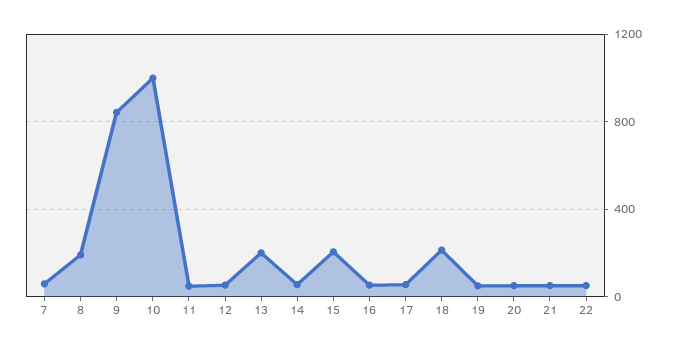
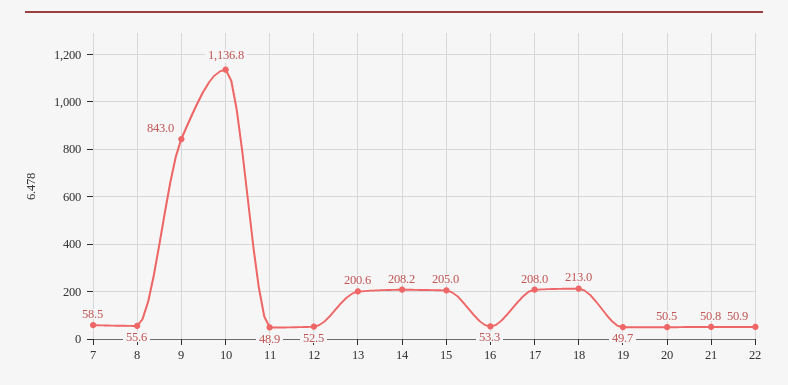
  {
    "7": 58.5,
-   "8": 200,
+   "8": 55.6,
    "9": 843,
-   "10": 1000,
+   "10": 1136.8,
    "11": 48.9,
    "12": 52.5,
    "13": 200.6,
-   "14": 50,
+   "14": 208.2,
    "15": 205,
    "16": 53.3,
-   "17": 50,
+   "17": 208,
    "18": 213,
    "19": 49.7,
    "20": 50.5,
    "21": 50.8,
    "22": 50.9
  }

